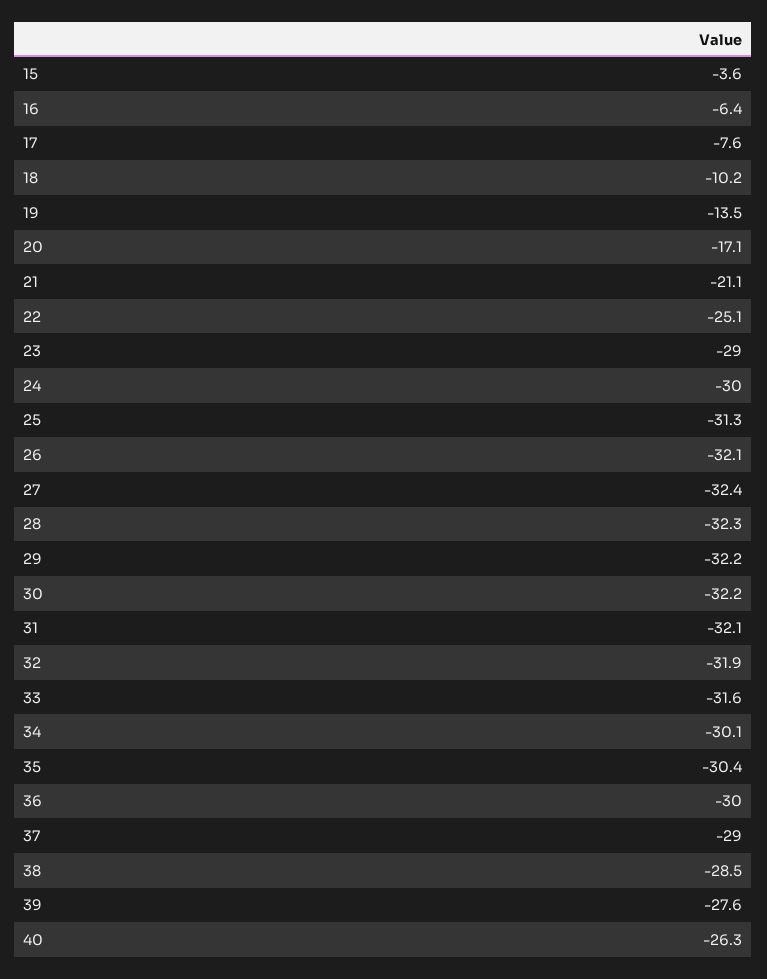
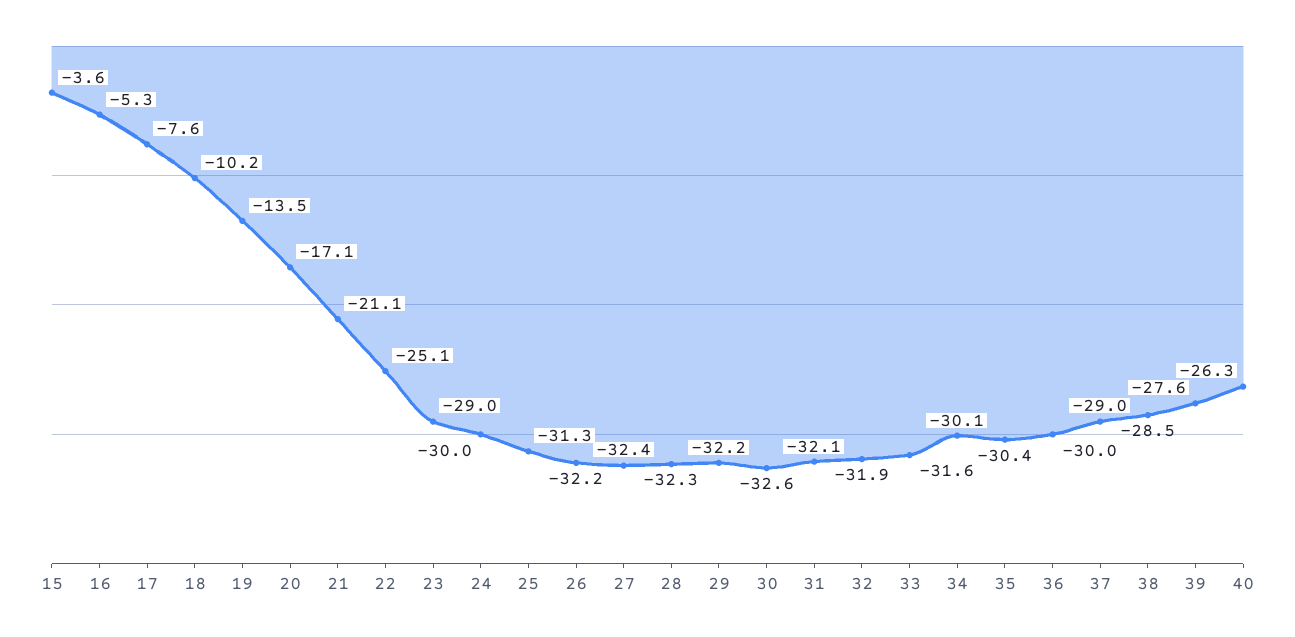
  {
    "15": -3.6,
-   "16": -6.4,
+   "16": -5.3,
    "17": -7.6,
    "18": -10.2,
    "19": -13.5,
    "20": -17.1,
    "21": -21.1,
    "22": -25.1,
    "23": -29,
    "24": -30,
    "25": -31.3,
-   "26": -32.1,
+   "26": -32.2,
    "27": -32.4,
    "28": -32.3,
    "29": -32.2,
-   "30": -32.2,
+   "30": -32.6,
    "31": -32.1,
    "32": -31.9,
    "33": -31.6,
    "34": -30.1,
    "35": -30.4,
    "36": -30,
    "37": -29,
    "38": -28.5,
    "39": -27.6,
    "40": -26.3
  }

